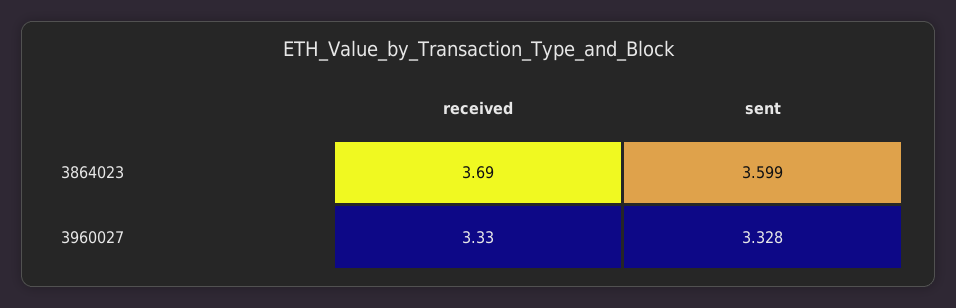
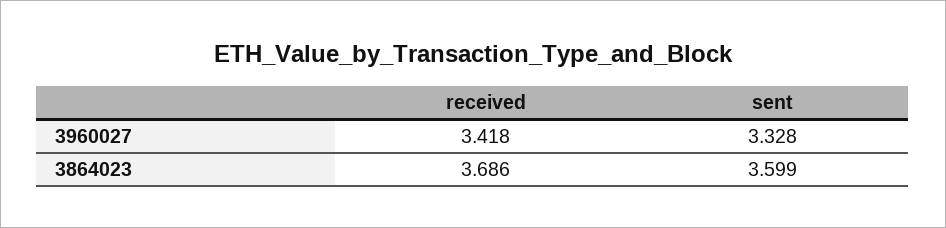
  {
    "received": {
      "3864023": 3.686,
-     "3960027": 3.33
+     "3960027": 3.418
    },
    "sent": {
      "3864023": 3.599,
      "3960027": 3.328
    }
  }

